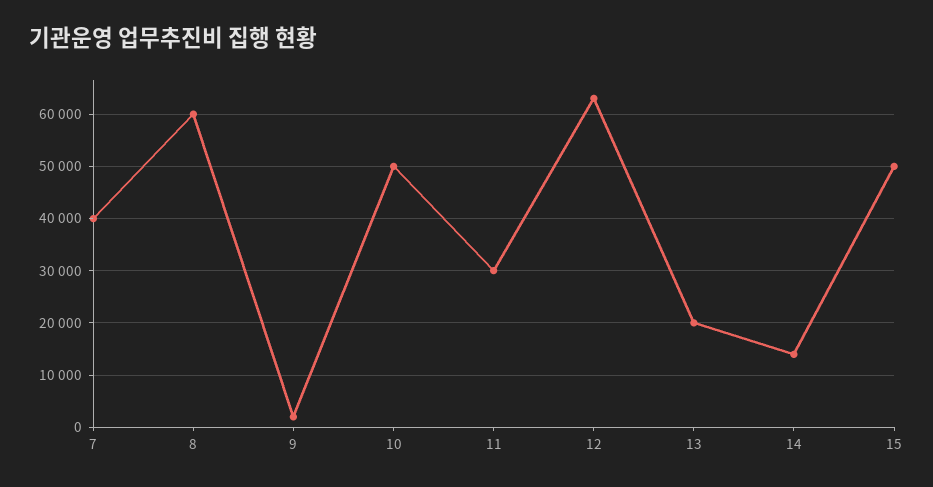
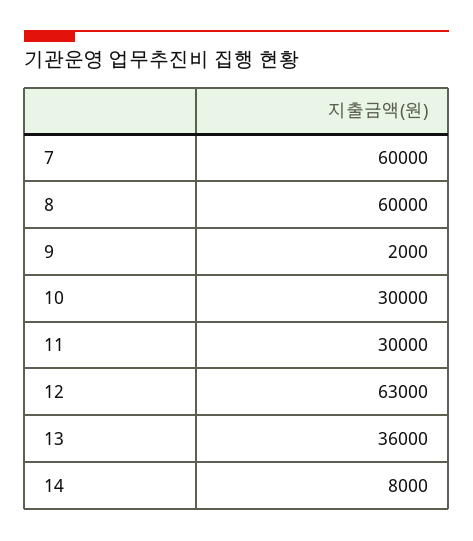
  {
-   "7": 40000,
+   "7": 60000,
    "8": 60000,
    "9": 2000,
-   "10": 50000,
+   "10": 30000,
    "11": 30000,
    "12": 63000,
-   "13": 20000,
+   "13": 36000,
-   "14": 14000,
+   "14": 8000
-   "15": 50000
  }

